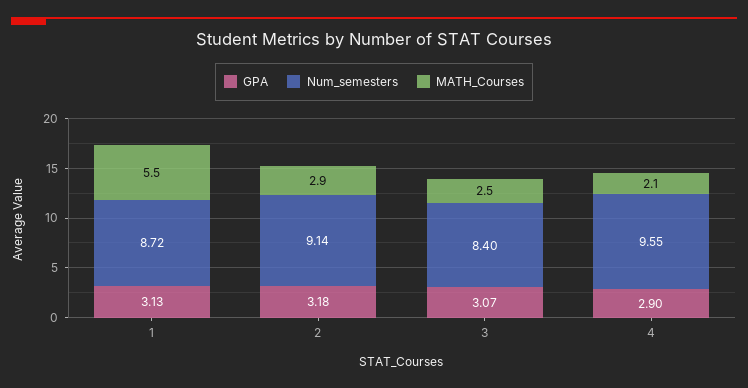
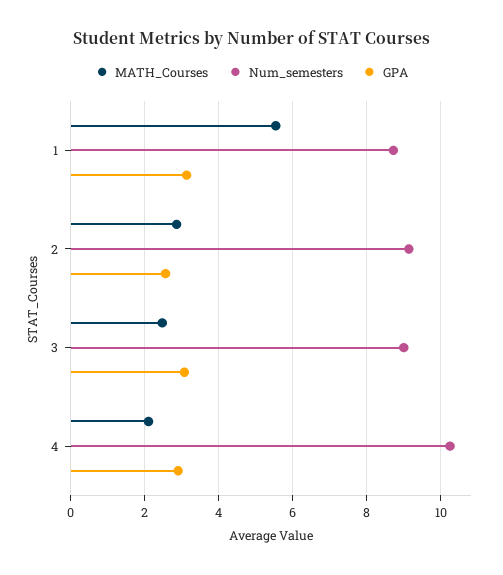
  {
    "GPA": {
      "1": 3.13,
-     "2": 3.18,
+     "2": 2.6,
      "3": 3.07,
      "4": 2.9
    },
    "Num_semesters": {
      "1": 8.72,
      "2": 9.14,
-     "3": 8.4,
+     "3": 9,
-     "4": 9.55
+     "4": 10.2
    },
    "MATH_Courses": {
      "1": 5.5,
      "2": 2.9,
      "3": 2.5,
      "4": 2.1
    }
  }

